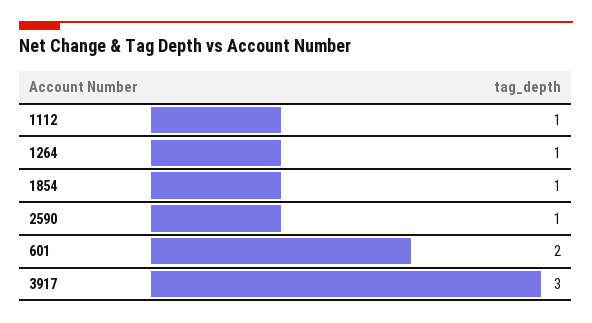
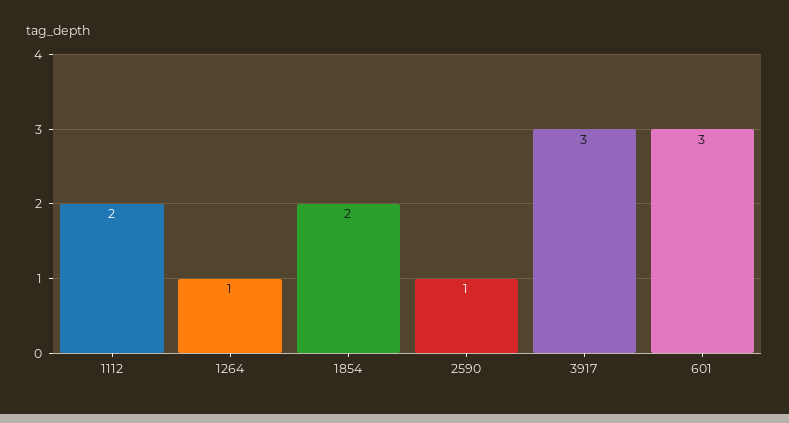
  {
-   "1112": 1,
+   "1112": 2,
    "1264": 1,
-   "1854": 1,
+   "1854": 2,
    "2590": 1,
-   "601": 2,
+   "601": 3,
    "3917": 3
  }

